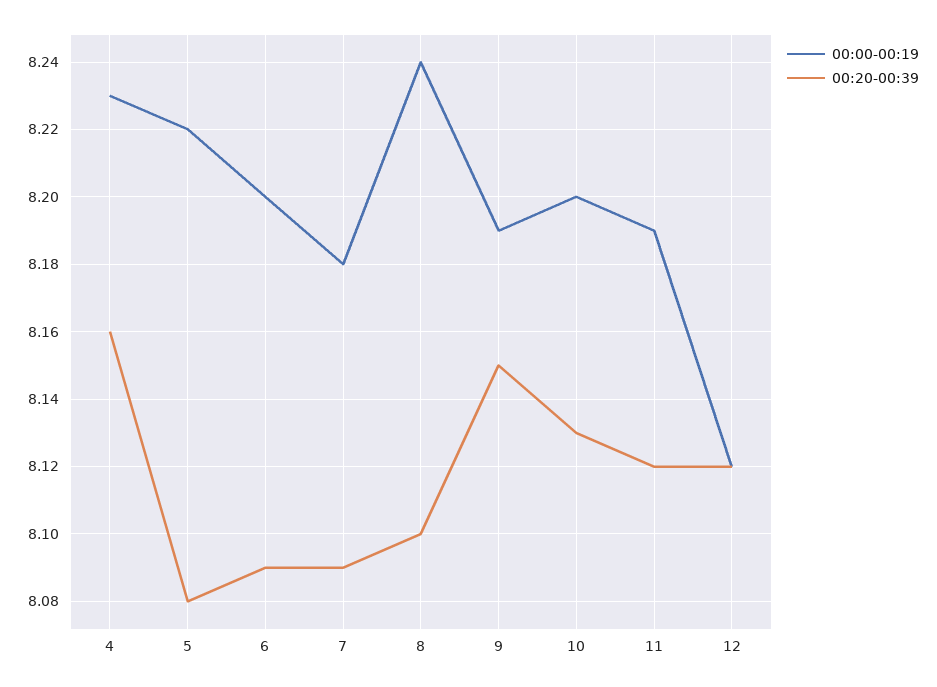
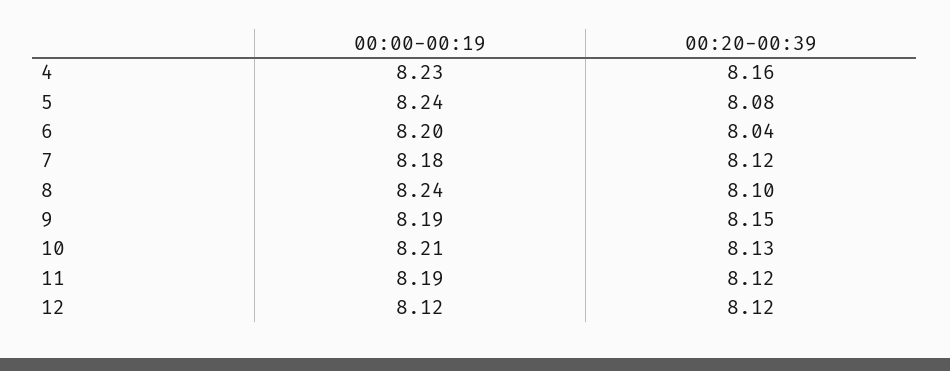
  {
    "00:00-00:19": {
      "4": 8.23,
-     "5": 8.22,
+     "5": 8.24,
      "6": 8.2,
      "7": 8.18,
      "8": 8.24,
      "9": 8.19,
-     "10": 8.2,
+     "10": 8.21,
      "11": 8.19,
      "12": 8.12
    },
    "00:20-00:39": {
      "4": 8.16,
      "5": 8.08,
-     "6": 8.09,
+     "6": 8.04,
-     "7": 8.09,
+     "7": 8.12,
      "8": 8.1,
      "9": 8.15,
      "10": 8.13,
      "11": 8.12,
      "12": 8.12
    }
  }

